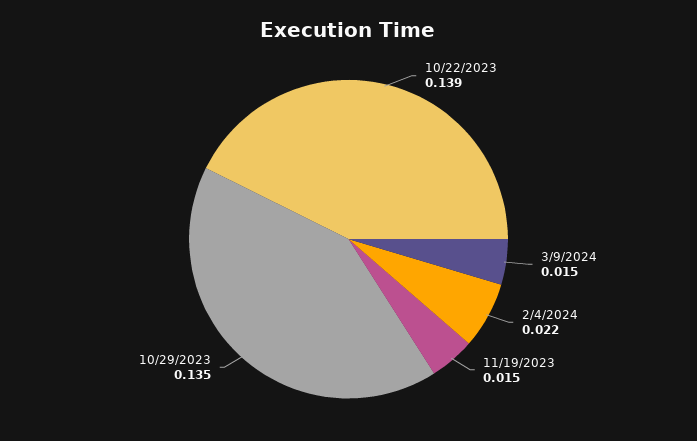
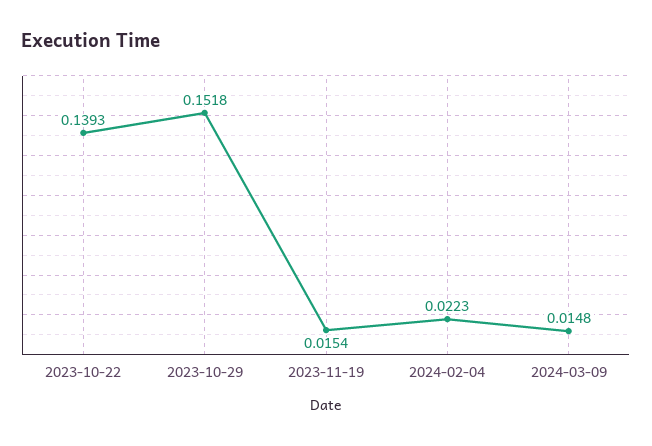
  {
    "10/22/2023": 0.1393,
    "3/9/2024": 0.0148,
    "2/4/2024": 0.0223,
    "11/19/2023": 0.0154,
-   "10/29/2023": 0.135
+   "10/29/2023": 0.1518
  }

